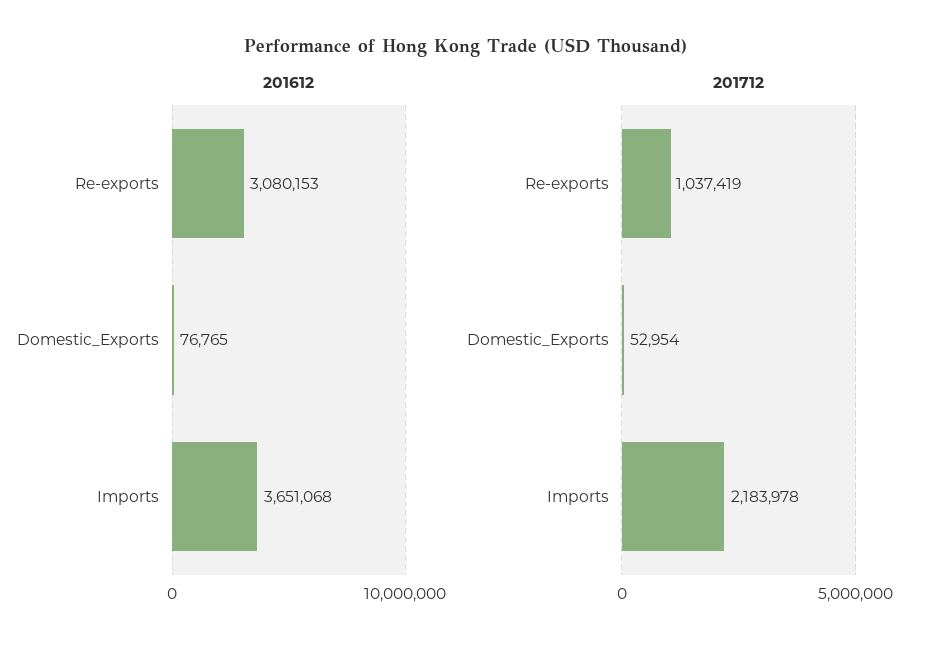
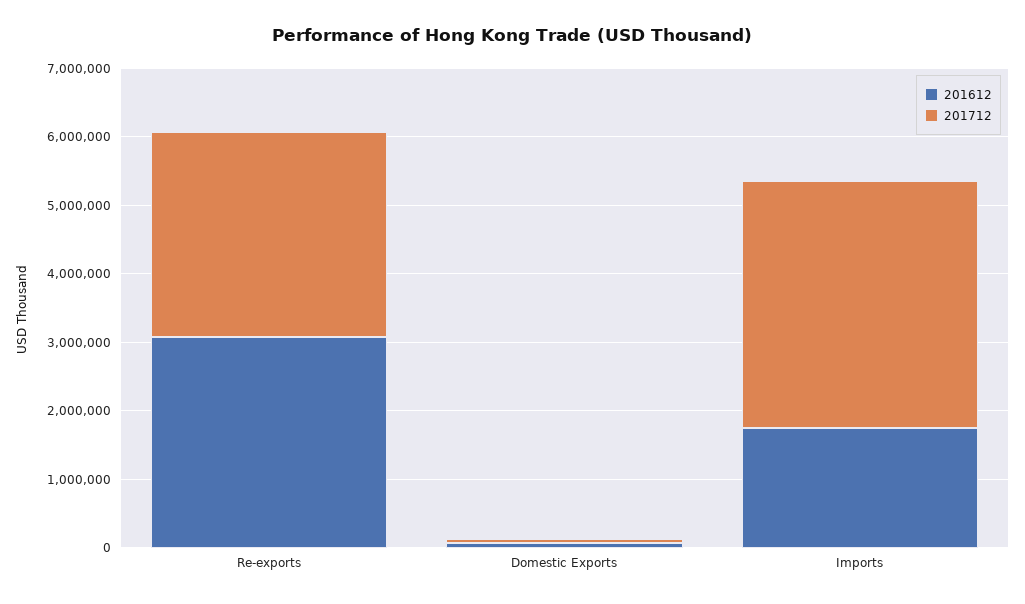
  {
    "201612": {
      "Re-exports": 3080153,
      "Domestic_Exports": 76765,
-     "Imports": 3651068
+     "Imports": 1800000
    },
    "201712": {
-     "Re-exports": 1037419,
+     "Re-exports": 3000000,
      "Domestic_Exports": 52954,
-     "Imports": 2183978
+     "Imports": 3600000
    }
  }

